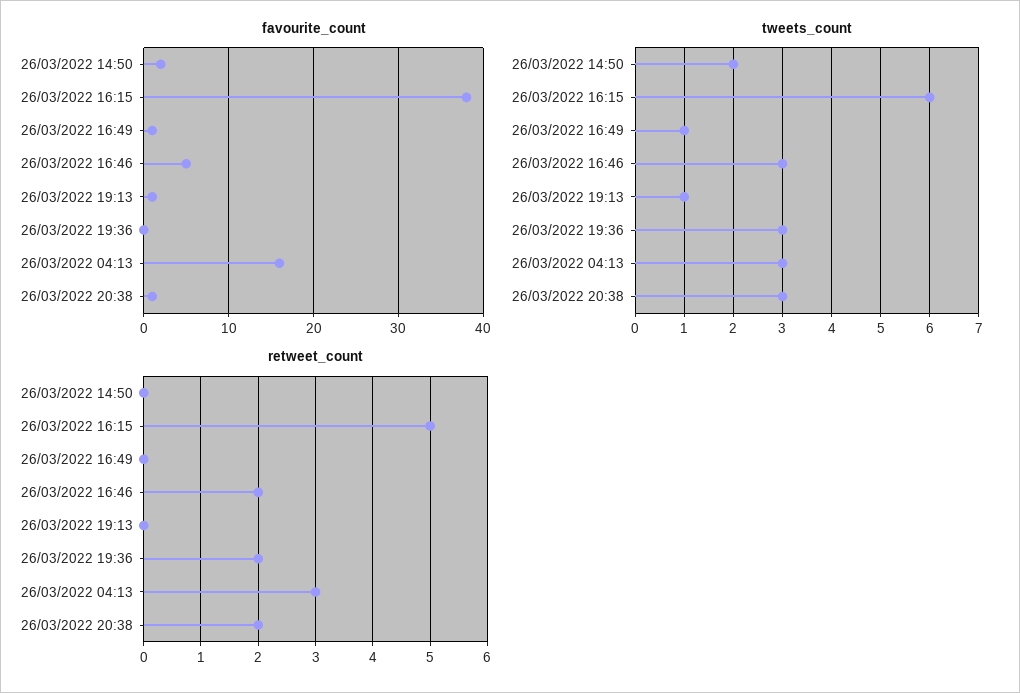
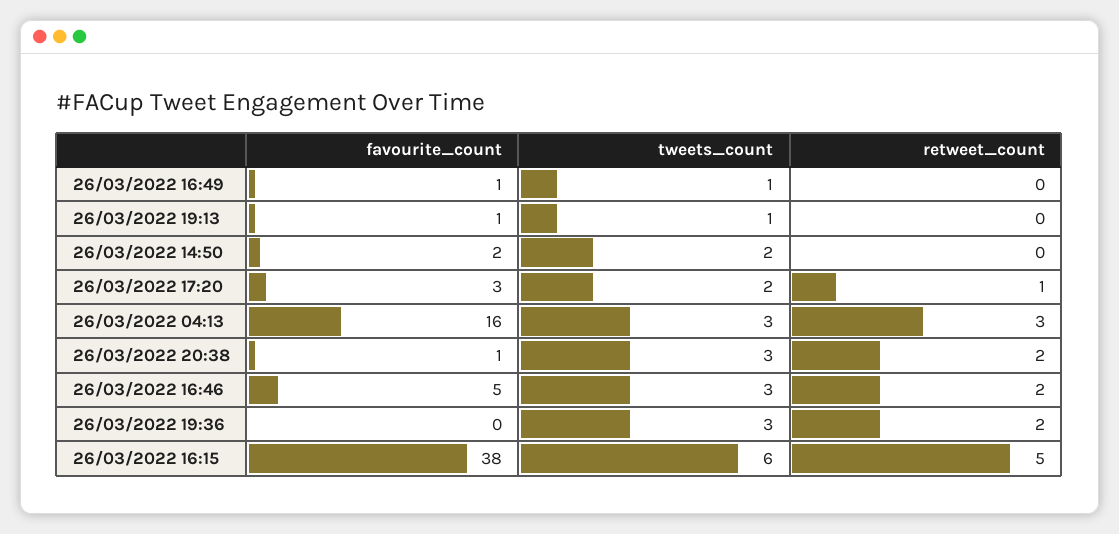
  {
    "favourite_count": {
      "26/03/2022 14:50": 2,
      "26/03/2022 16:15": 38,
      "26/03/2022 16:49": 1,
      "26/03/2022 16:46": 5,
      "26/03/2022 19:13": 1,
      "26/03/2022 19:36": 0,
      "26/03/2022 04:13": 16,
-     "26/03/2022 20:38": 1
+     "26/03/2022 20:38": 1,
+     "26/03/2022 17:20": 3
    },
    "tweets_count": {
      "26/03/2022 14:50": 2,
      "26/03/2022 16:15": 6,
      "26/03/2022 16:49": 1,
      "26/03/2022 16:46": 3,
      "26/03/2022 19:13": 1,
      "26/03/2022 19:36": 3,
      "26/03/2022 04:13": 3,
-     "26/03/2022 20:38": 3
+     "26/03/2022 20:38": 3,
+     "26/03/2022 17:20": 2
    },
    "retweet_count": {
      "26/03/2022 14:50": 0,
      "26/03/2022 16:15": 5,
      "26/03/2022 16:49": 0,
      "26/03/2022 16:46": 2,
      "26/03/2022 19:13": 0,
      "26/03/2022 19:36": 2,
      "26/03/2022 04:13": 3,
-     "26/03/2022 20:38": 2
+     "26/03/2022 20:38": 2,
+     "26/03/2022 17:20": 1
    }
  }

